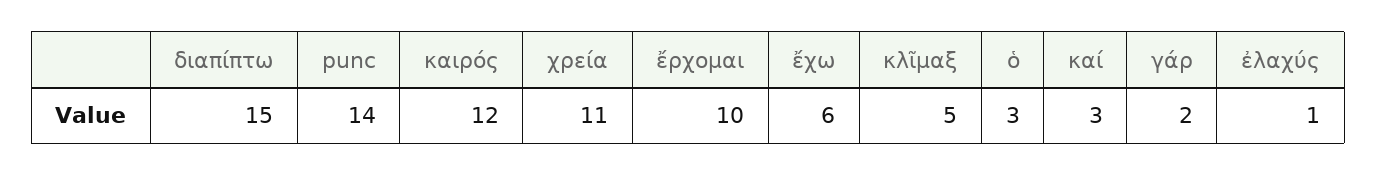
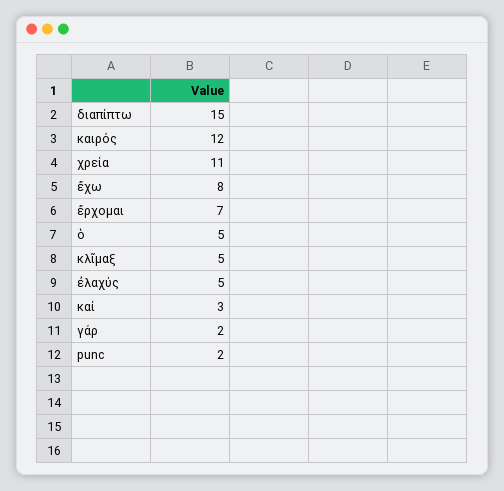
  {
    "διαπίπτω": 15,
-   "punc": 14,
+   "punc": 2,
    "καιρός": 12,
    "χρεία": 11,
-   "ἔρχομαι": 10,
+   "ἔρχομαι": 7,
-   "ἔχω": 6,
+   "ἔχω": 8,
    "κλῖμαξ": 5,
-   "ὁ": 3,
+   "ὁ": 5,
    "καί": 3,
    "γάρ": 2,
-   "ἐλαχύς": 1
+   "ἐλαχύς": 5
  }

